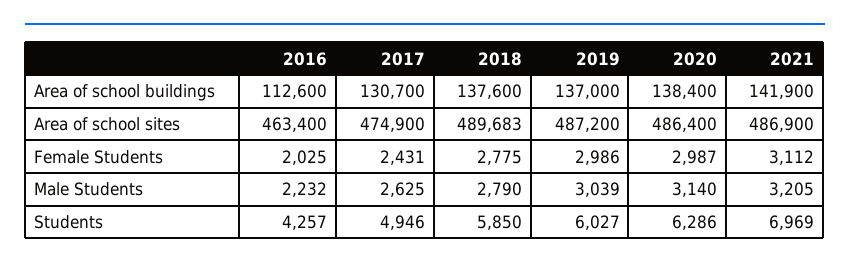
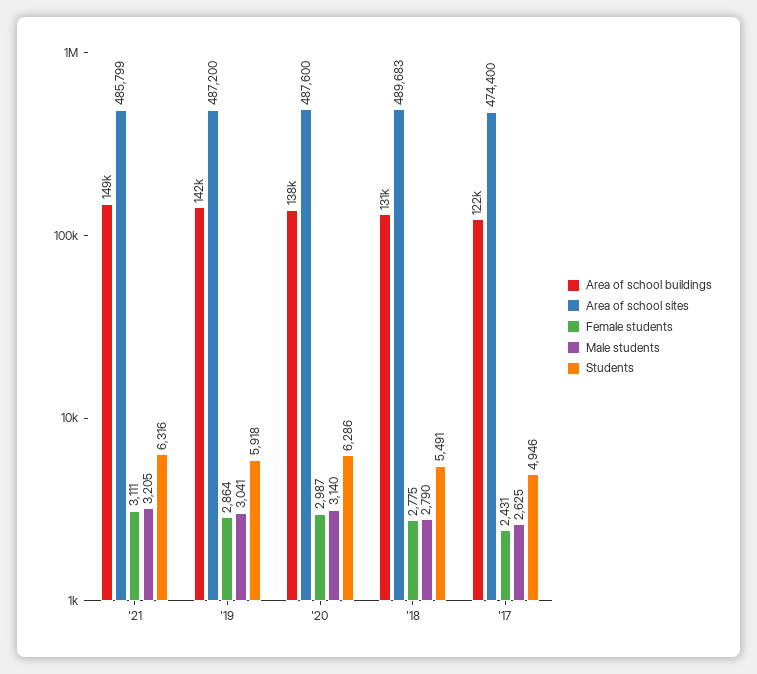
  {
    "Area of school buildings": {
-     "2016": 112600,
-     "2017": 130700,
+     "2017": 122000,
-     "2018": 137600,
+     "2018": 131000,
-     "2019": 137000,
+     "2019": 142000,
      "2020": 138400,
-     "2021": 141900
+     "2021": 149000
    },
    "Area of school sites": {
-     "2016": 463400,
-     "2017": 474900,
+     "2017": 474400,
      "2018": 489683,
      "2019": 487200,
-     "2020": 486400,
+     "2020": 487600,
-     "2021": 486900
+     "2021": 485799
    },
    "Female Students": {
-     "2016": 2025,
      "2017": 2431,
      "2018": 2775,
-     "2019": 2986,
+     "2019": 2864,
      "2020": 2987,
-     "2021": 3112
+     "2021": 3111
    },
    "Male Students": {
-     "2016": 2232,
      "2017": 2625,
      "2018": 2790,
-     "2019": 3039,
+     "2019": 3041,
      "2020": 3140,
      "2021": 3205
    },
    "Students": {
-     "2016": 4257,
      "2017": 4946,
-     "2018": 5850,
+     "2018": 5491,
-     "2019": 6027,
+     "2019": 5918,
      "2020": 6286,
-     "2021": 6969
+     "2021": 6316
    }
  }

